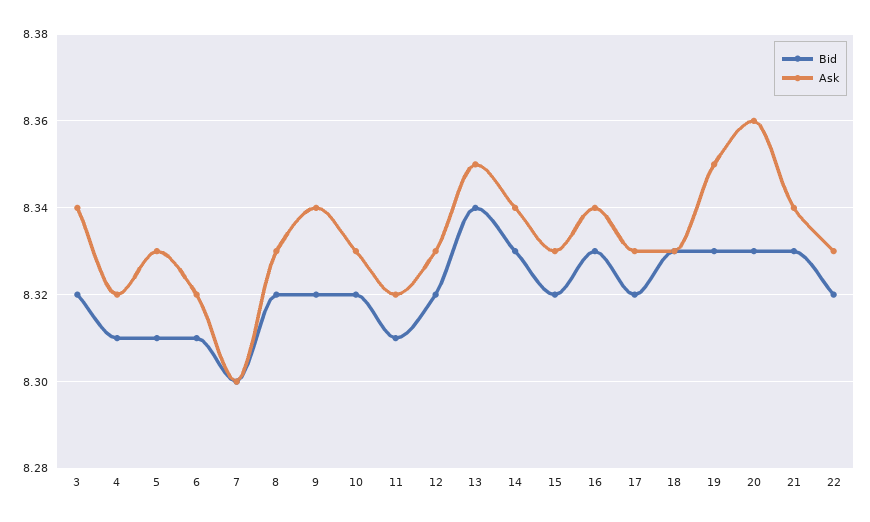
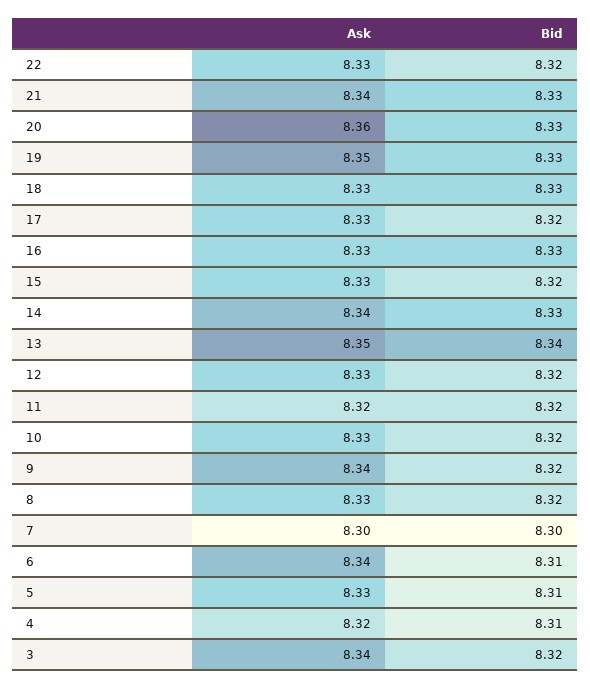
  {
    "Bid": {
      "3": 8.32,
      "4": 8.31,
      "5": 8.31,
      "6": 8.31,
      "7": 8.3,
      "8": 8.32,
      "9": 8.32,
      "10": 8.32,
-     "11": 8.31,
+     "11": 8.32,
      "12": 8.32,
      "13": 8.34,
      "14": 8.33,
      "15": 8.32,
      "16": 8.33,
      "17": 8.32,
      "18": 8.33,
      "19": 8.33,
      "20": 8.33,
      "21": 8.33,
      "22": 8.32
    },
    "Ask": {
      "3": 8.34,
      "4": 8.32,
      "5": 8.33,
-     "6": 8.32,
+     "6": 8.34,
      "7": 8.3,
      "8": 8.33,
      "9": 8.34,
      "10": 8.33,
      "11": 8.32,
      "12": 8.33,
      "13": 8.35,
      "14": 8.34,
      "15": 8.33,
-     "16": 8.34,
+     "16": 8.33,
      "17": 8.33,
      "18": 8.33,
      "19": 8.35,
      "20": 8.36,
      "21": 8.34,
      "22": 8.33
    }
  }

